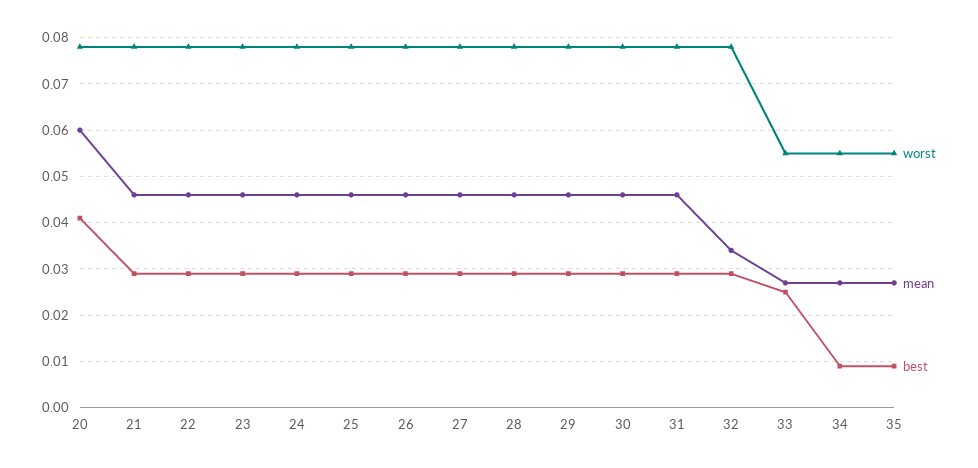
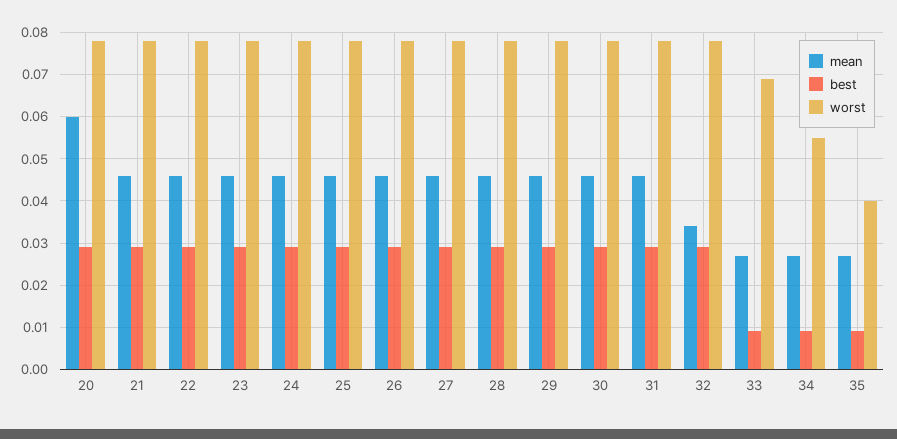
  {
    "worst": {
      "20": 0.08,
      "21": 0.08,
      "22": 0.08,
      "23": 0.08,
      "24": 0.08,
      "25": 0.08,
      "26": 0.08,
      "27": 0.08,
      "28": 0.08,
      "29": 0.08,
      "30": 0.08,
      "31": 0.08,
      "32": 0.08,
-     "33": 0.055,
+     "33": 0.07,
      "34": 0.055,
-     "35": 0.055
+     "35": 0.04
    },
    "mean": {
      "20": 0.06,
      "21": 0.045,
      "22": 0.045,
      "23": 0.045,
      "24": 0.045,
      "25": 0.045,
      "26": 0.045,
      "27": 0.045,
      "28": 0.045,
      "29": 0.045,
      "30": 0.045,
      "31": 0.045,
      "32": 0.035,
      "33": 0.025,
      "34": 0.025,
      "35": 0.025
    },
    "best": {
-     "20": 0.04,
+     "20": 0.03,
      "21": 0.03,
      "22": 0.03,
      "23": 0.03,
      "24": 0.03,
      "25": 0.03,
      "26": 0.03,
      "27": 0.03,
      "28": 0.03,
      "29": 0.03,
      "30": 0.03,
      "31": 0.03,
      "32": 0.03,
-     "33": 0.025,
+     "33": 0.01,
      "34": 0.01,
      "35": 0.01
    }
  }

